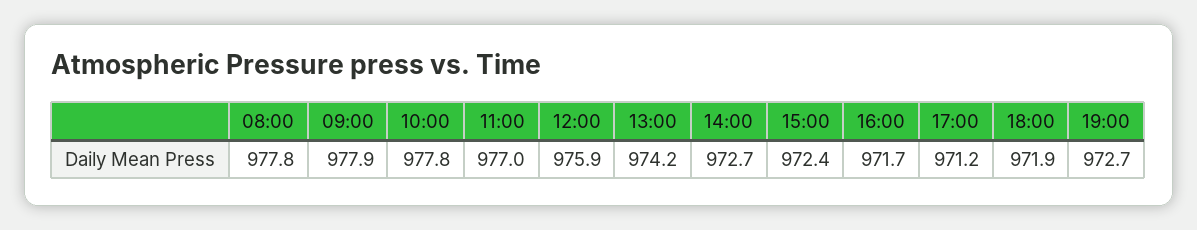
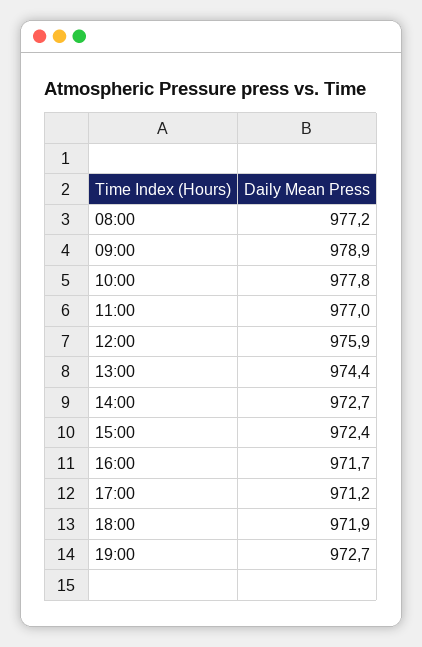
  {
-   "08:00": 977.8,
+   "08:00": 977.2,
-   "09:00": 977.9,
+   "09:00": 978.9,
    "10:00": 977.8,
    "11:00": 977,
    "12:00": 975.9,
-   "13:00": 974.2,
+   "13:00": 974.4,
    "14:00": 972.7,
    "15:00": 972.4,
    "16:00": 971.7,
    "17:00": 971.2,
    "18:00": 971.9,
    "19:00": 972.7
  }

